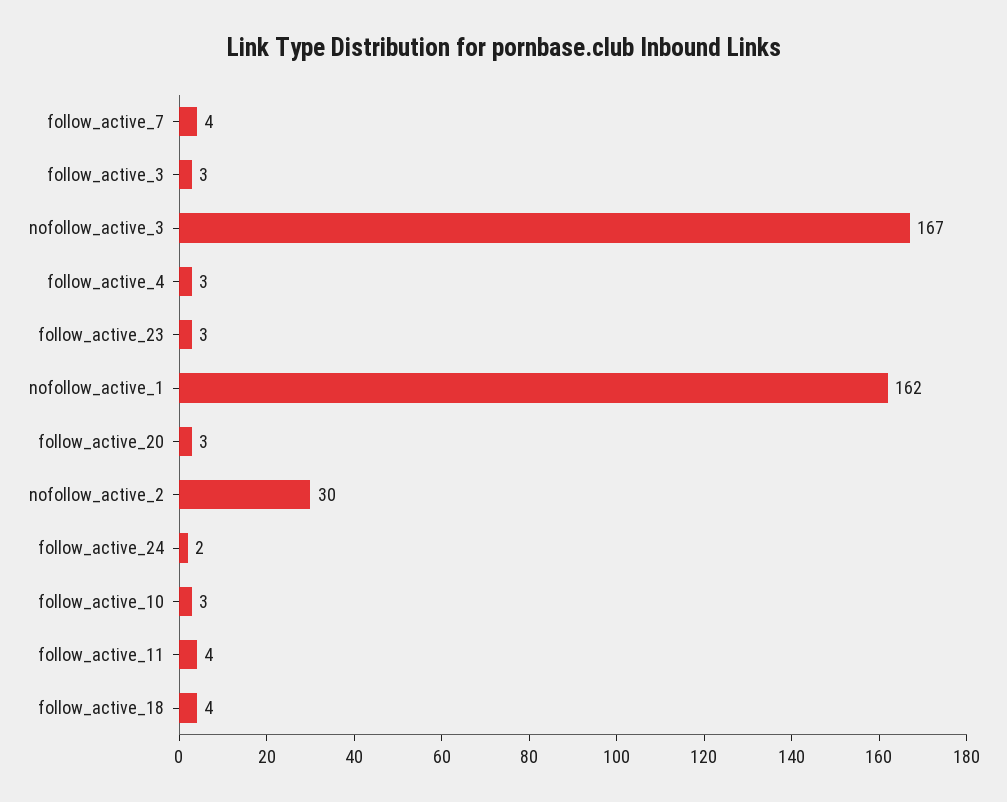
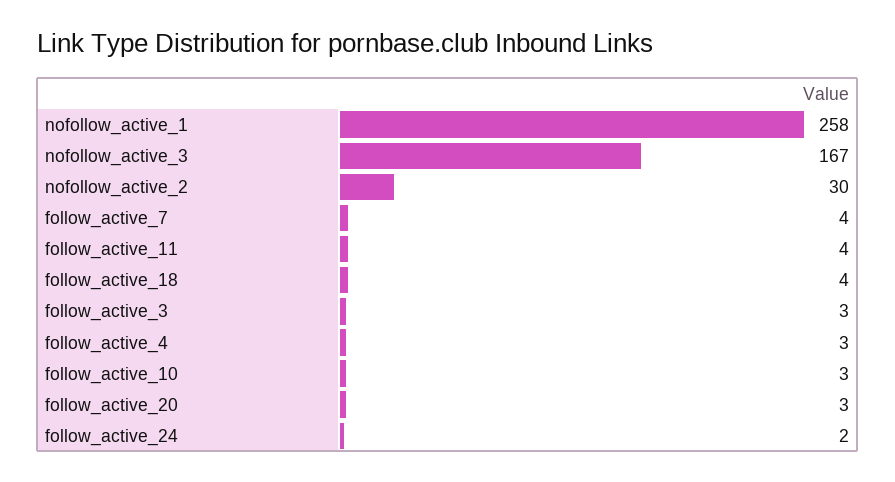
  {
    "follow_active_7": 4,
    "follow_active_3": 3,
    "nofollow_active_3": 167,
    "follow_active_4": 3,
-   "follow_active_23": 3,
-   "nofollow_active_1": 162,
+   "nofollow_active_1": 258,
    "follow_active_20": 3,
    "nofollow_active_2": 30,
    "follow_active_24": 2,
    "follow_active_10": 3,
    "follow_active_11": 4,
    "follow_active_18": 4
  }

